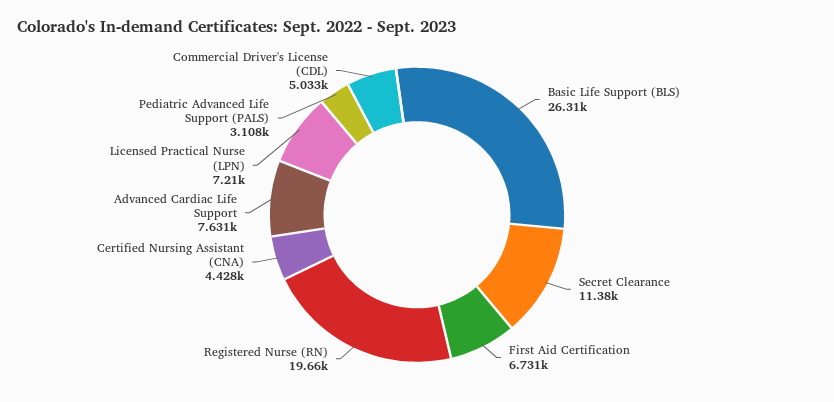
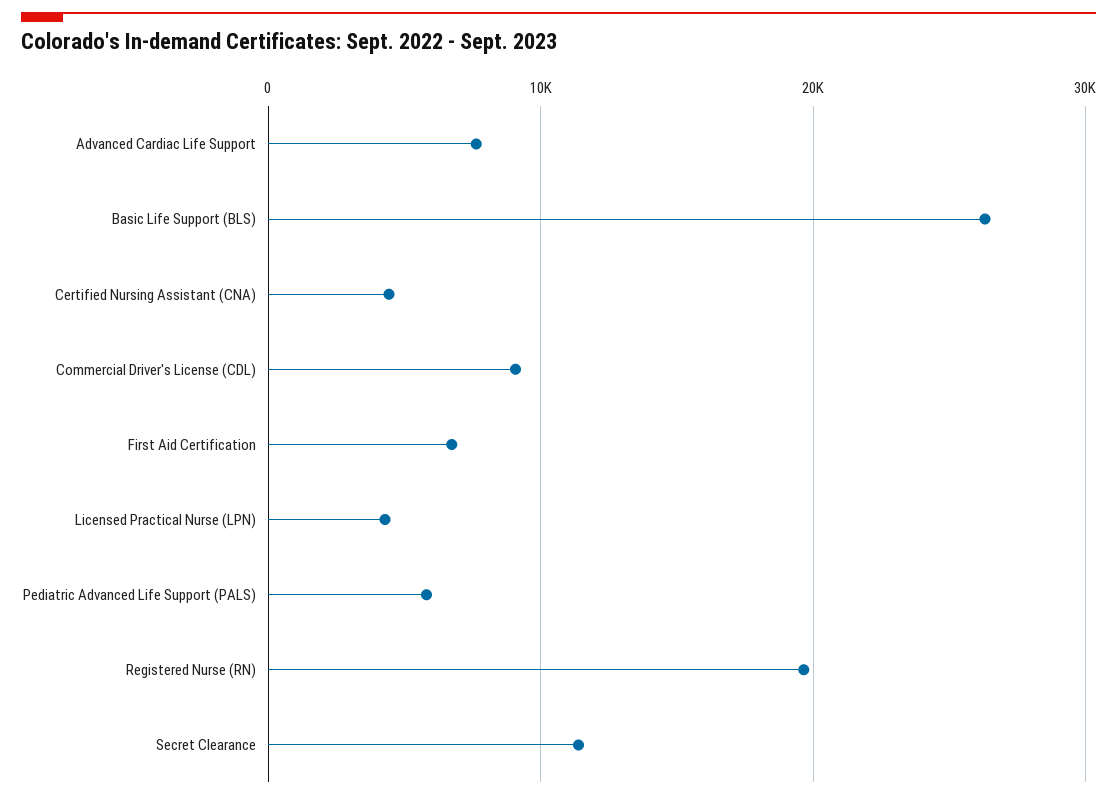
  {
    "Basic Life Support (BLS)": 26310,
    "Secret Clearance": 11380,
    "First Aid Certification": 6731,
    "Registered Nurse (RN)": 19660,
    "Certified Nursing Assistant (CNA)": 4428,
    "Advanced Cardiac Life Support": 7631,
-   "Licensed Practical Nurse (LPN)": 7210,
+   "Licensed Practical Nurse (LPN)": 4000,
-   "Pediatric Advanced Life Support (PALS)": 3108,
+   "Pediatric Advanced Life Support (PALS)": 6000,
-   "Commercial Driver's License (CDL)": 5033
+   "Commercial Driver's License (CDL)": 9000
  }

